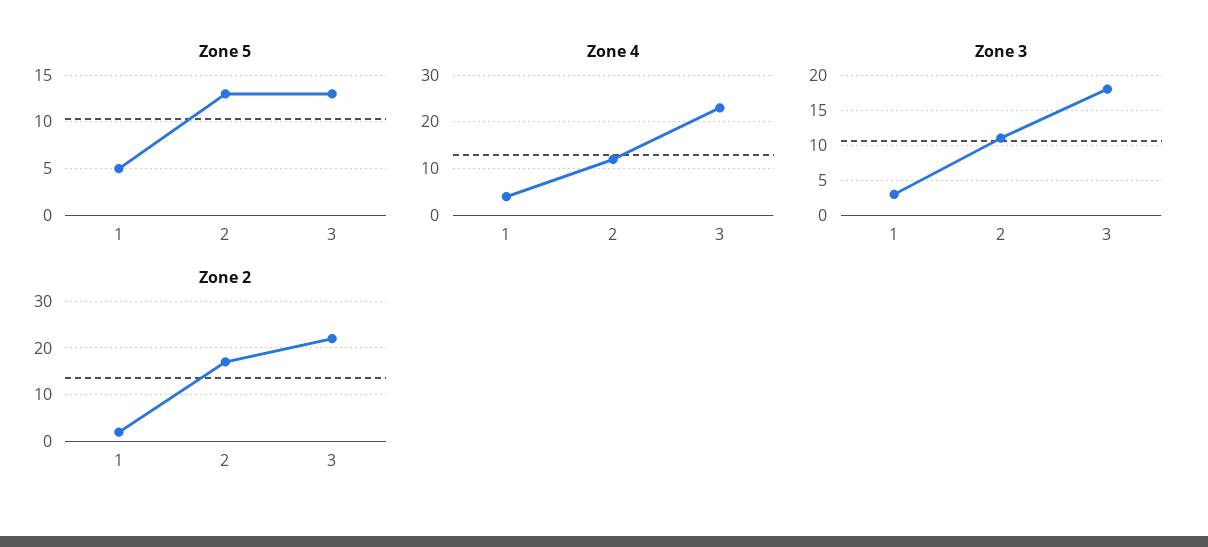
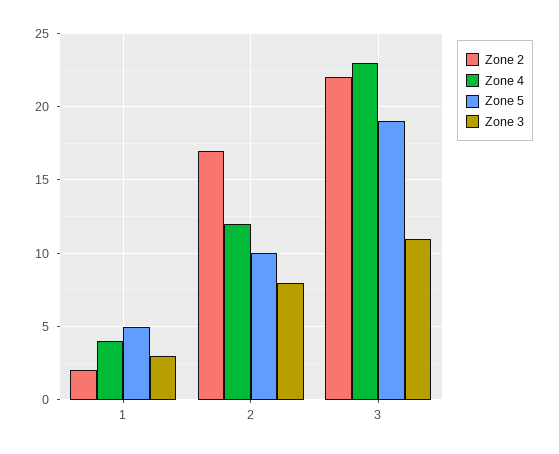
  {
    "Zone 5": {
      "1": 5,
-     "2": 13,
+     "2": 10,
-     "3": 13
+     "3": 19
    },
    "Zone 4": {
      "1": 4,
      "2": 12,
      "3": 23
    },
    "Zone 3": {
      "1": 3,
-     "2": 11,
+     "2": 8,
-     "3": 18
+     "3": 11
    },
    "Zone 2": {
      "1": 2,
      "2": 17,
      "3": 22
    }
  }

